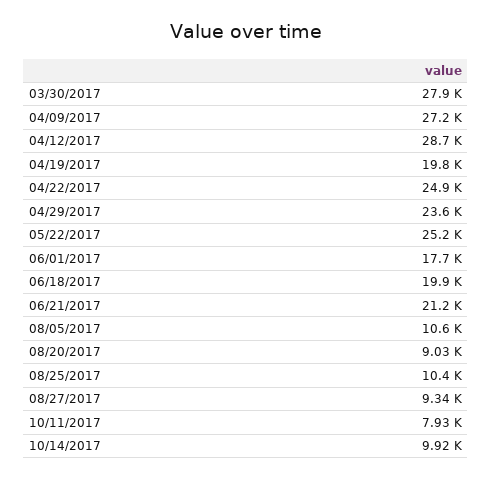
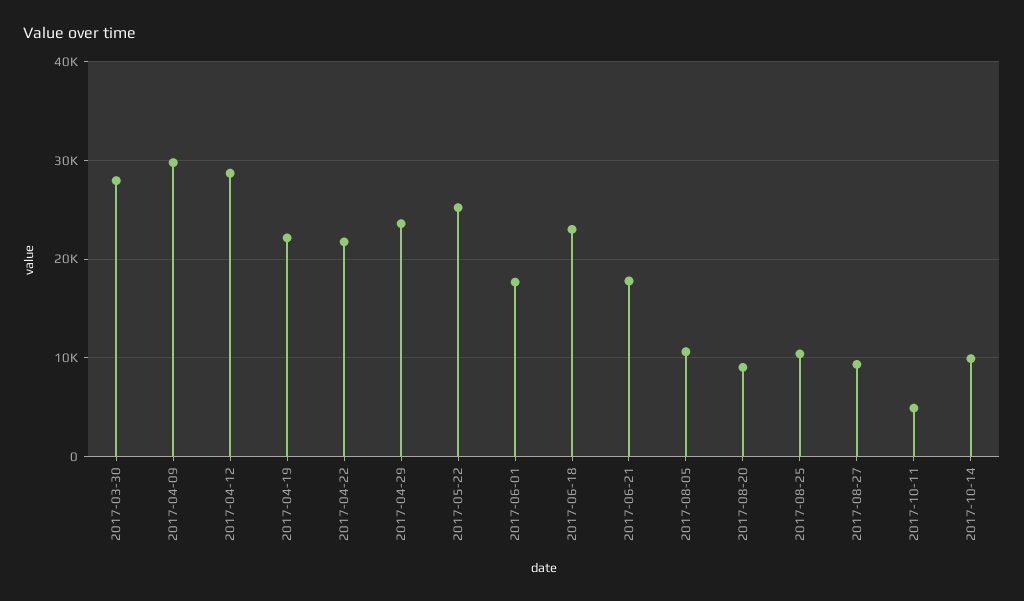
  {
    "03/30/2017": 27900,
-   "04/09/2017": 27200,
+   "04/09/2017": 30000,
    "04/12/2017": 28700,
-   "04/19/2017": 19800,
+   "04/19/2017": 22000,
-   "04/22/2017": 24900,
+   "04/22/2017": 22000,
    "04/29/2017": 23600,
    "05/22/2017": 25200,
    "06/01/2017": 17700,
-   "06/18/2017": 19900,
+   "06/18/2017": 23000,
-   "06/21/2017": 21200,
+   "06/21/2017": 18000,
    "08/05/2017": 10600,
    "08/20/2017": 9030,
    "08/25/2017": 10400,
    "08/27/2017": 9340,
-   "10/11/2017": 7930,
+   "10/11/2017": 5000,
    "10/14/2017": 9920
  }

